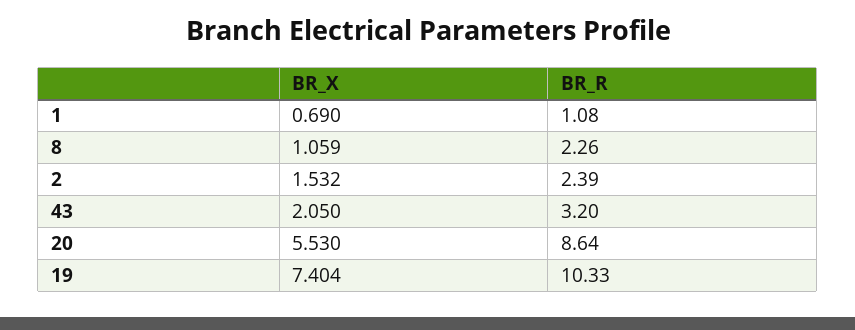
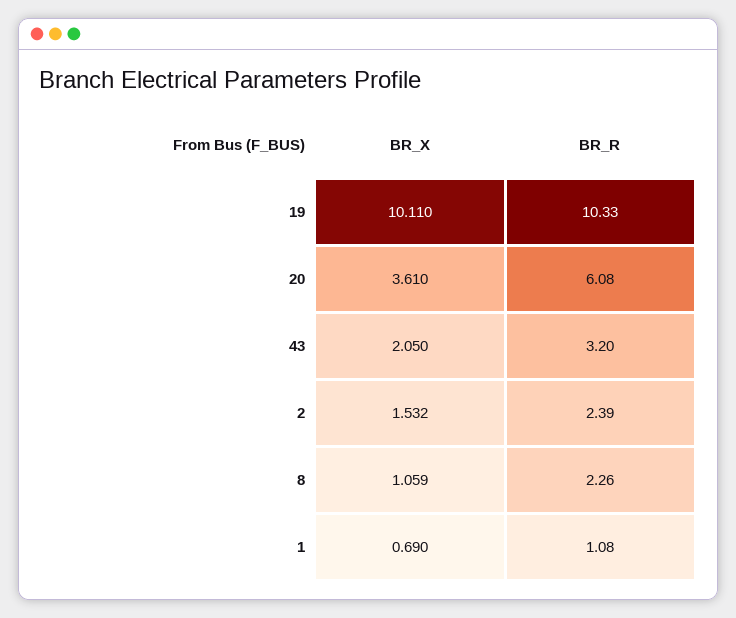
  {
    "BR_X": {
      "1": 0.69,
      "8": 1.059,
      "2": 1.532,
      "43": 2.05,
-     "20": 5.53,
+     "20": 3.61,
-     "19": 7.404
+     "19": 10.11
    },
    "BR_R": {
      "1": 1.08,
      "8": 2.26,
      "2": 2.39,
      "43": 3.2,
-     "20": 8.64,
+     "20": 6.08,
      "19": 10.33
    }
  }

